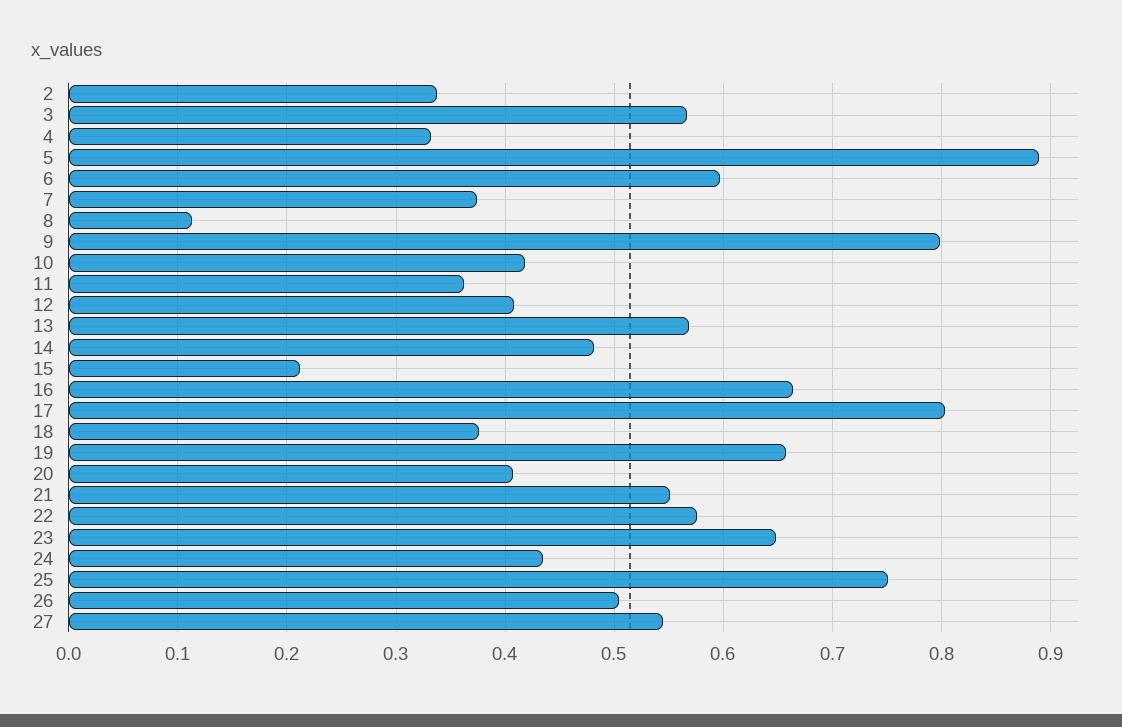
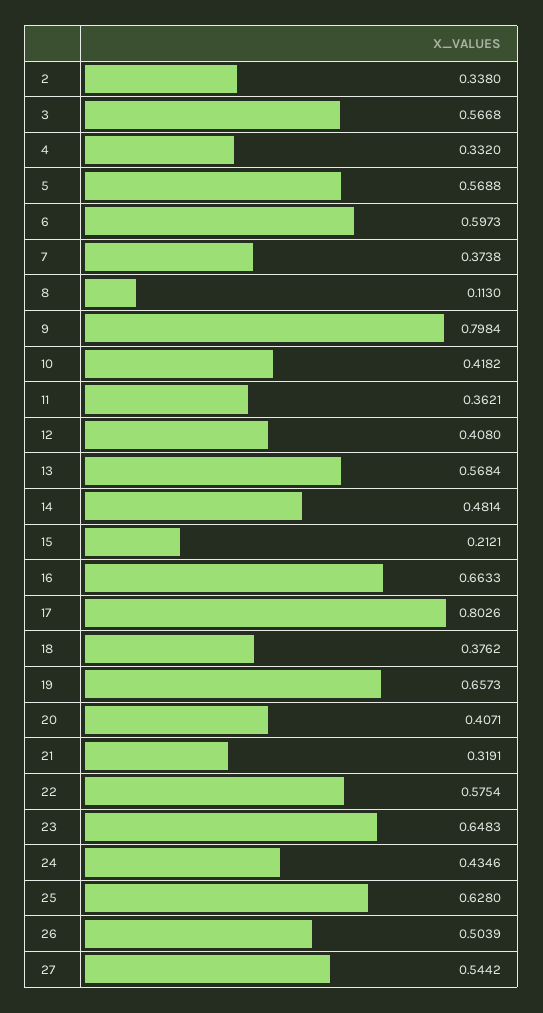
  {
    "2": 0.338,
    "3": 0.5668,
    "4": 0.332,
-   "5": 0.89,
+   "5": 0.5688,
    "6": 0.5973,
    "7": 0.3738,
    "8": 0.113,
    "9": 0.7984,
    "10": 0.4182,
    "11": 0.3621,
    "12": 0.408,
    "13": 0.5684,
    "14": 0.4814,
    "15": 0.2121,
    "16": 0.6633,
    "17": 0.8026,
    "18": 0.3762,
    "19": 0.6573,
    "20": 0.4071,
-   "21": 0.55,
+   "21": 0.3191,
    "22": 0.5754,
    "23": 0.6483,
    "24": 0.4346,
-   "25": 0.75,
+   "25": 0.628,
    "26": 0.5039,
    "27": 0.5442
  }

